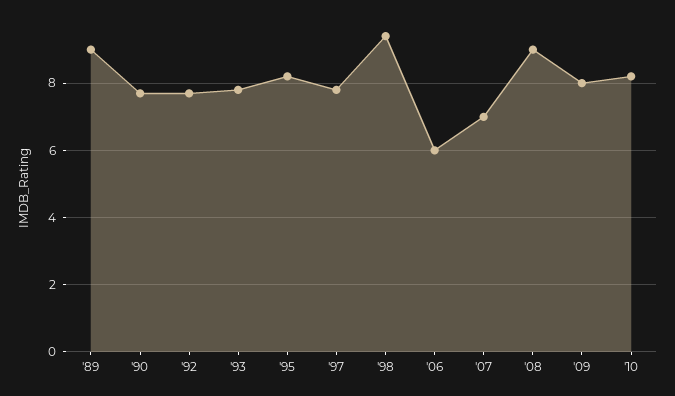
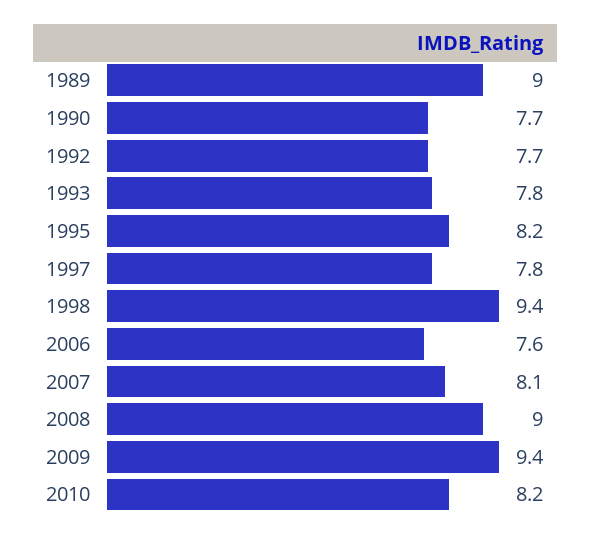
  {
    "'89": 9,
    "'90": 7.7,
    "'92": 7.7,
    "'93": 7.8,
    "'95": 8.2,
    "'97": 7.8,
    "'98": 9.4,
-   "'06": 6,
+   "'06": 7.6,
-   "'07": 7,
+   "'07": 8.1,
    "'08": 9,
-   "'09": 8,
+   "'09": 9.4,
    "'10": 8.2
  }

